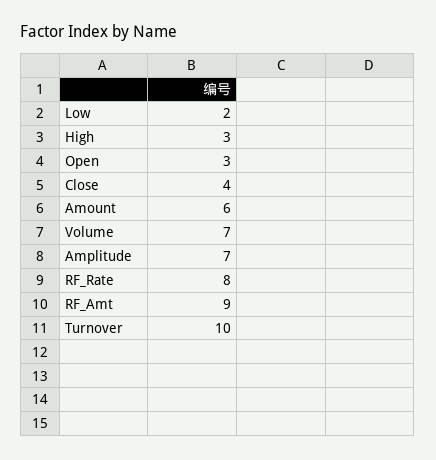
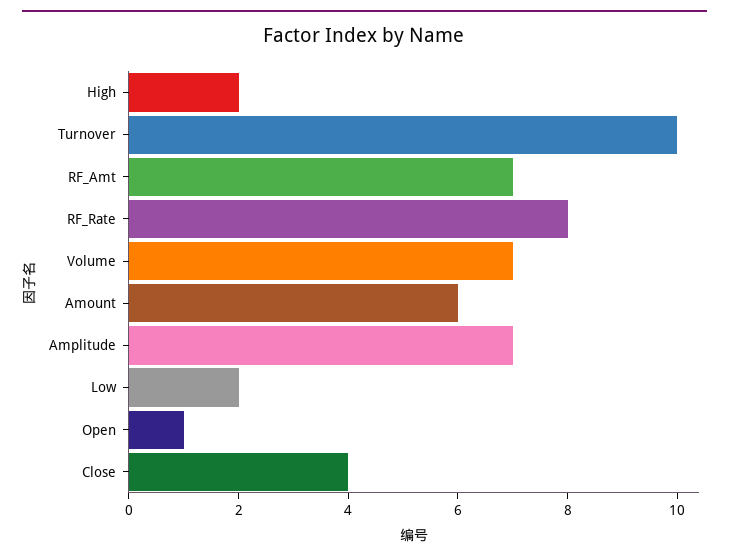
  {
    "Low": 2,
-   "High": 3,
+   "High": 2,
-   "Open": 3,
+   "Open": 1,
    "Close": 4,
    "Amount": 6,
    "Volume": 7,
    "Amplitude": 7,
    "RF_Rate": 8,
-   "RF_Amt": 9,
+   "RF_Amt": 7,
    "Turnover": 10
  }

